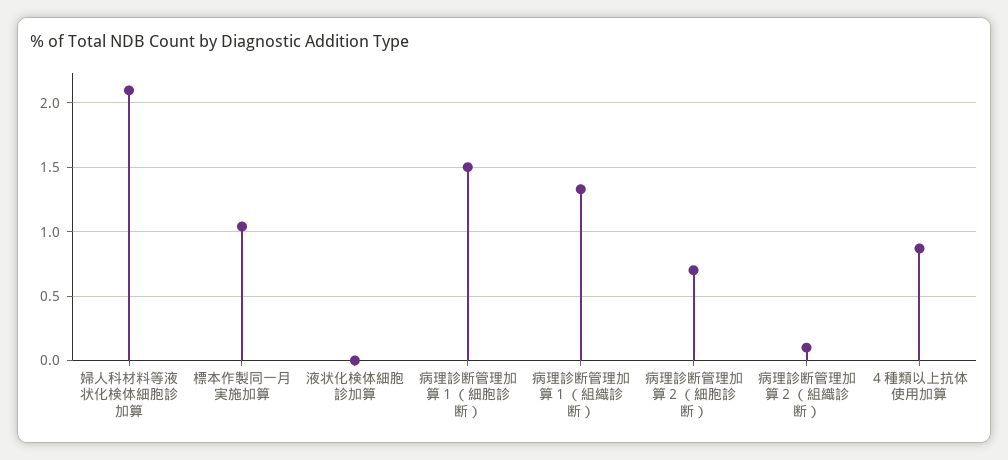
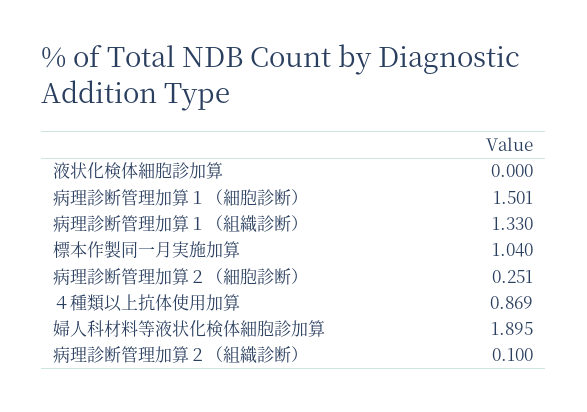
  {
-   "婦人科材料等液状化検体細胞診加算": 2.1,
+   "婦人科材料等液状化検体細胞診加算": 1.895,
    "標本作製同一月実施加算": 1.04,
    "液状化検体細胞診加算": 0,
    "病理診断管理加算１（細胞診断）": 1.501,
    "病理診断管理加算１（組織診断）": 1.33,
-   "病理診断管理加算２（細胞診断）": 0.7,
+   "病理診断管理加算２（細胞診断）": 0.251,
    "病理診断管理加算２（組織診断）": 0.1,
    "４種類以上抗体使用加算": 0.869
  }

